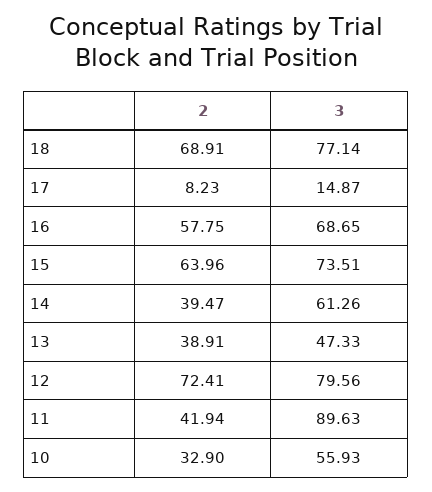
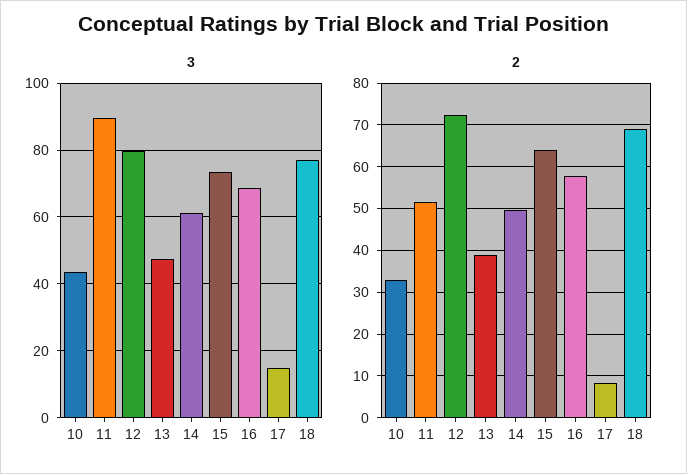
  {
    "2": {
      "18": 68.91,
      "17": 8.23,
      "16": 57.75,
      "15": 63.96,
-     "14": 39.47,
+     "14": 50,
      "13": 38.91,
      "12": 72.41,
-     "11": 41.94,
+     "11": 52,
      "10": 32.9
    },
    "3": {
      "18": 77.14,
      "17": 14.87,
      "16": 68.65,
      "15": 73.51,
      "14": 61.26,
      "13": 47.33,
      "12": 79.56,
      "11": 89.63,
-     "10": 55.93
+     "10": 44
    }
  }

